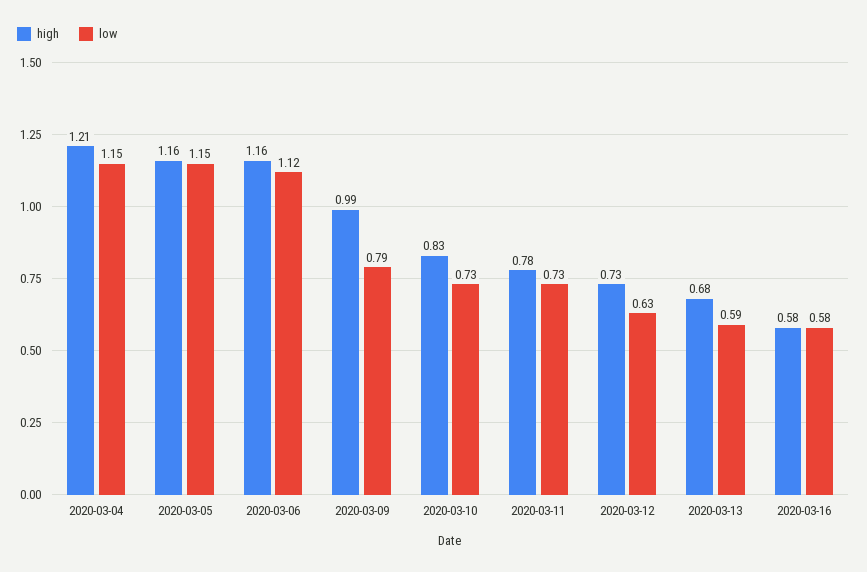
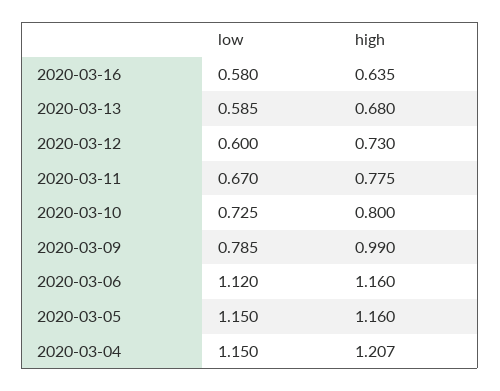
  {
    "high": {
      "2020-03-04": 1.207,
      "2020-03-05": 1.16,
      "2020-03-06": 1.16,
      "2020-03-09": 0.99,
-     "2020-03-10": 0.83,
+     "2020-03-10": 0.8,
      "2020-03-11": 0.775,
      "2020-03-12": 0.73,
      "2020-03-13": 0.68,
-     "2020-03-16": 0.58
+     "2020-03-16": 0.635
    },
    "low": {
      "2020-03-04": 1.15,
      "2020-03-05": 1.15,
      "2020-03-06": 1.12,
      "2020-03-09": 0.785,
      "2020-03-10": 0.725,
-     "2020-03-11": 0.73,
+     "2020-03-11": 0.67,
-     "2020-03-12": 0.63,
+     "2020-03-12": 0.6,
      "2020-03-13": 0.585,
      "2020-03-16": 0.58
    }
  }

